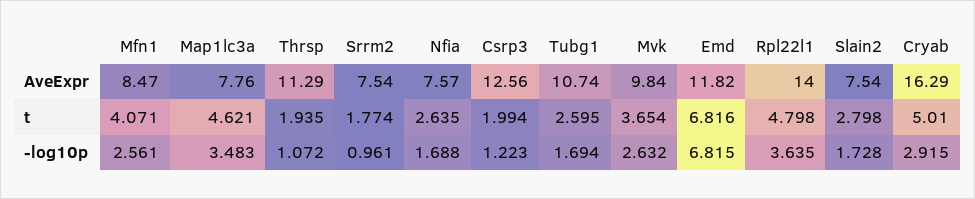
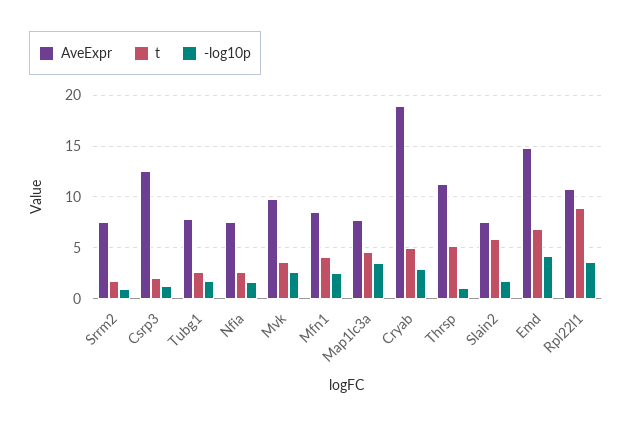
  {
    "AveExpr": {
      "Mfn1": 8.47,
      "Map1lc3a": 7.76,
      "Thrsp": 11.29,
      "Srrm2": 7.54,
      "Nfia": 7.57,
      "Csrp3": 12.56,
-     "Tubg1": 10.74,
+     "Tubg1": 8,
      "Mvk": 9.84,
-     "Emd": 11.82,
+     "Emd": 15,
-     "Rpl22l1": 14,
+     "Rpl22l1": 11,
      "Slain2": 7.54,
-     "Cryab": 16.29
+     "Cryab": 19
    },
    "t": {
      "Mfn1": 4.071,
      "Map1lc3a": 4.621,
-     "Thrsp": 1.935,
+     "Thrsp": 5,
      "Srrm2": 1.774,
      "Nfia": 2.635,
      "Csrp3": 1.994,
      "Tubg1": 2.595,
      "Mvk": 3.654,
      "Emd": 6.816,
-     "Rpl22l1": 4.798,
+     "Rpl22l1": 9,
-     "Slain2": 2.798,
+     "Slain2": 6,
      "Cryab": 5.01
    },
    "-log10p": {
      "Mfn1": 2.561,
      "Map1lc3a": 3.483,
      "Thrsp": 1.072,
      "Srrm2": 0.961,
      "Nfia": 1.688,
      "Csrp3": 1.223,
      "Tubg1": 1.694,
      "Mvk": 2.632,
-     "Emd": 6.815,
+     "Emd": 4,
      "Rpl22l1": 3.635,
      "Slain2": 1.728,
      "Cryab": 2.915
    }
  }

